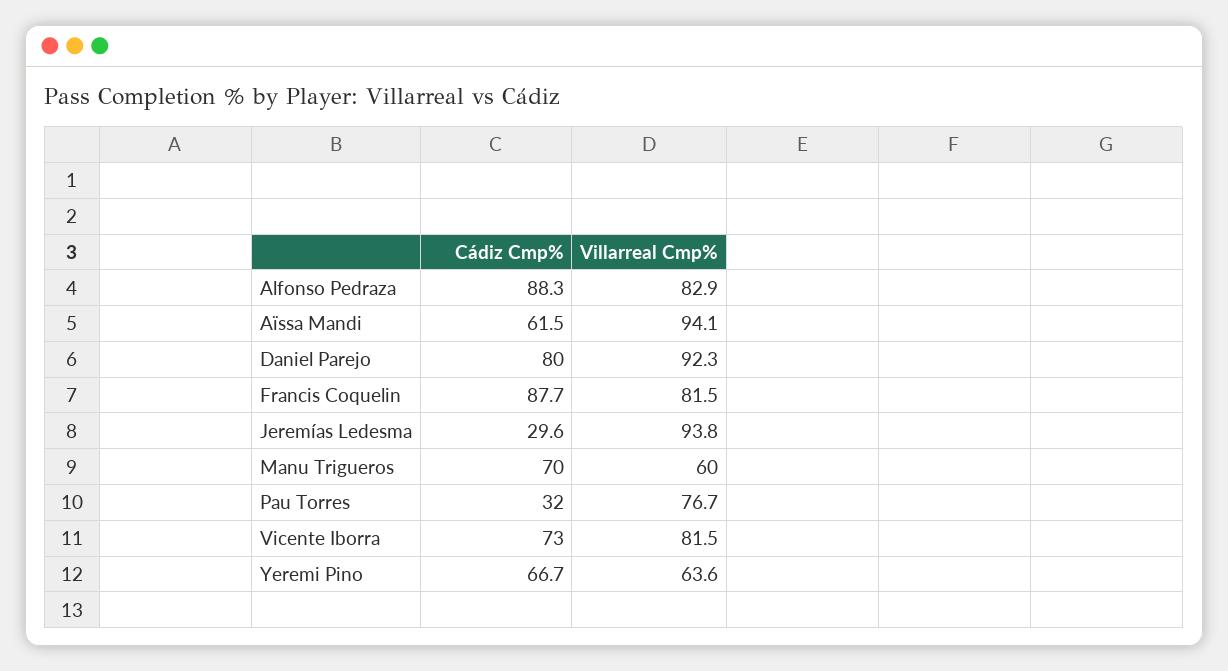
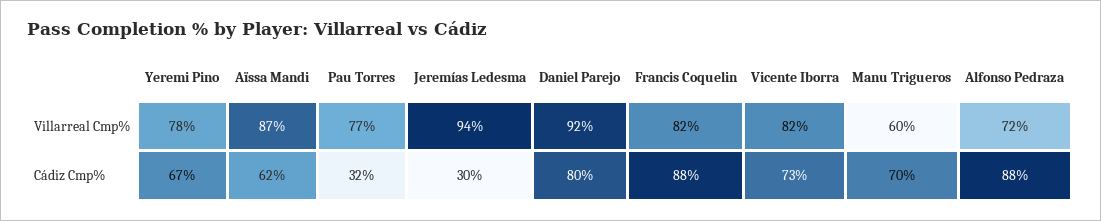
  {
    "Cádiz Cmp%": {
      "Alfonso Pedraza": 88.3,
      "Aïssa Mandi": 61.5,
      "Daniel Parejo": 80,
      "Francis Coquelin": 87.7,
      "Jeremías Ledesma": 29.6,
      "Manu Trigueros": 70,
      "Pau Torres": 32,
      "Vicente Iborra": 73,
      "Yeremi Pino": 66.7
    },
    "Villarreal Cmp%": {
-     "Alfonso Pedraza": 82.9,
+     "Alfonso Pedraza": 72,
-     "Aïssa Mandi": 94.1,
+     "Aïssa Mandi": 87,
      "Daniel Parejo": 92.3,
      "Francis Coquelin": 81.5,
      "Jeremías Ledesma": 93.8,
      "Manu Trigueros": 60,
      "Pau Torres": 76.7,
      "Vicente Iborra": 81.5,
-     "Yeremi Pino": 63.6
+     "Yeremi Pino": 78
    }
  }

